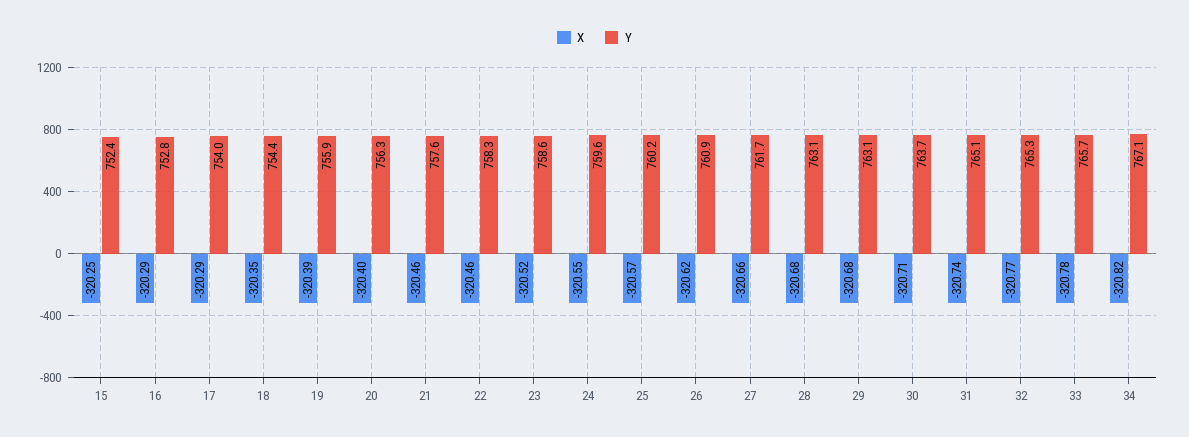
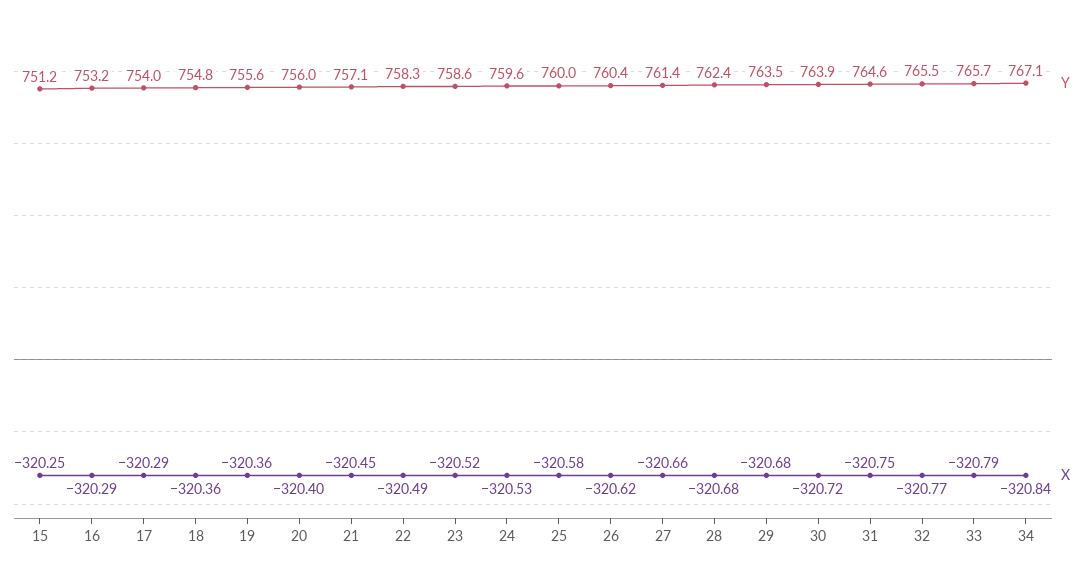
  {
    "X": {
      "15": -320.25,
      "16": -320.29,
      "17": -320.29,
-     "18": -320.35,
+     "18": -320.36,
-     "19": -320.39,
+     "19": -320.36,
      "20": -320.4,
-     "21": -320.46,
+     "21": -320.45,
-     "22": -320.46,
+     "22": -320.49,
      "23": -320.52,
-     "24": -320.55,
+     "24": -320.53,
-     "25": -320.57,
+     "25": -320.58,
      "26": -320.62,
      "27": -320.66,
      "28": -320.68,
      "29": -320.68,
-     "30": -320.71,
+     "30": -320.72,
-     "31": -320.74,
+     "31": -320.75,
      "32": -320.77,
-     "33": -320.78,
+     "33": -320.79,
-     "34": -320.82
+     "34": -320.84
    },
    "Y": {
-     "15": 752.4,
+     "15": 751.2,
-     "16": 752.8,
+     "16": 753.2,
      "17": 754,
-     "18": 754.4,
+     "18": 754.8,
-     "19": 755.9,
+     "19": 755.6,
-     "20": 756.3,
+     "20": 756,
-     "21": 757.6,
+     "21": 757.1,
      "22": 758.3,
      "23": 758.6,
      "24": 759.6,
-     "25": 760.2,
+     "25": 760,
-     "26": 760.9,
+     "26": 760.4,
-     "27": 761.7,
+     "27": 761.4,
-     "28": 763.1,
+     "28": 762.4,
-     "29": 763.1,
+     "29": 763.5,
-     "30": 763.7,
+     "30": 763.9,
-     "31": 765.1,
+     "31": 764.6,
-     "32": 765.3,
+     "32": 765.5,
      "33": 765.7,
      "34": 767.1
    }
  }

